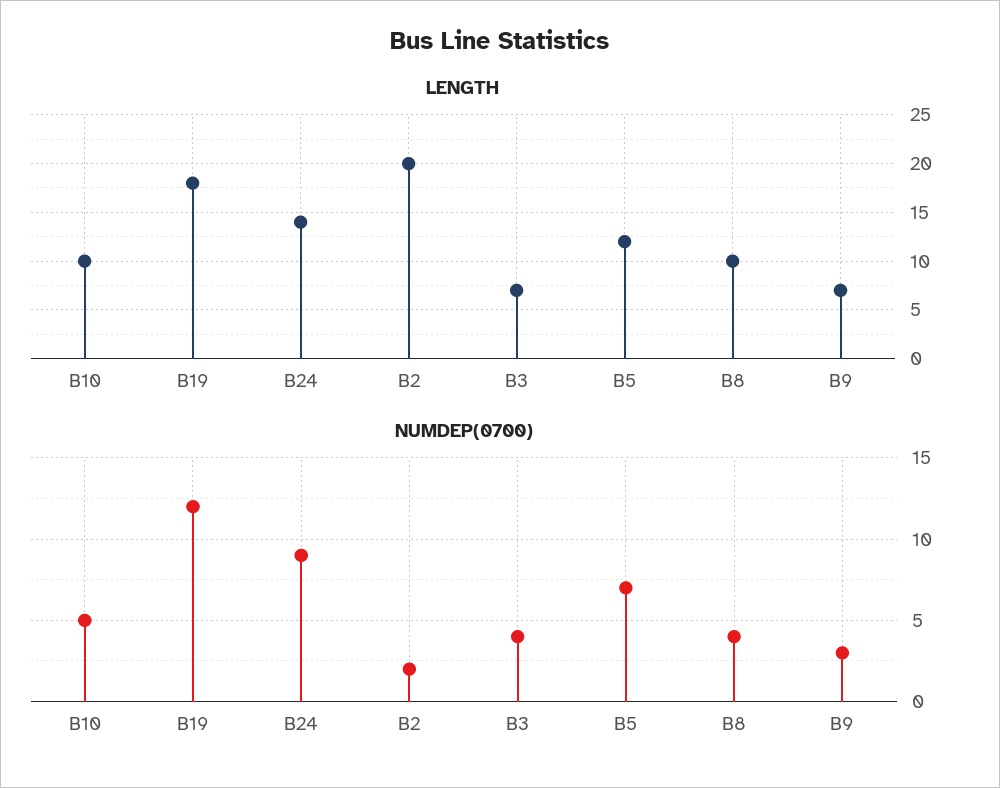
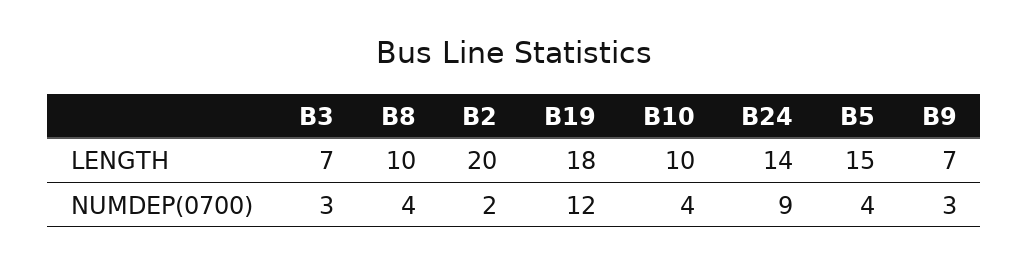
  {
    "LENGTH": {
      "B10": 10,
      "B19": 18,
      "B24": 14,
      "B2": 20,
      "B3": 7,
-     "B5": 12,
+     "B5": 15,
      "B8": 10,
      "B9": 7
    },
    "NUMDEP(0700)": {
-     "B10": 5,
+     "B10": 4,
      "B19": 12,
      "B24": 9,
      "B2": 2,
-     "B3": 4,
+     "B3": 3,
-     "B5": 7,
+     "B5": 4,
      "B8": 4,
      "B9": 3
    }
  }

